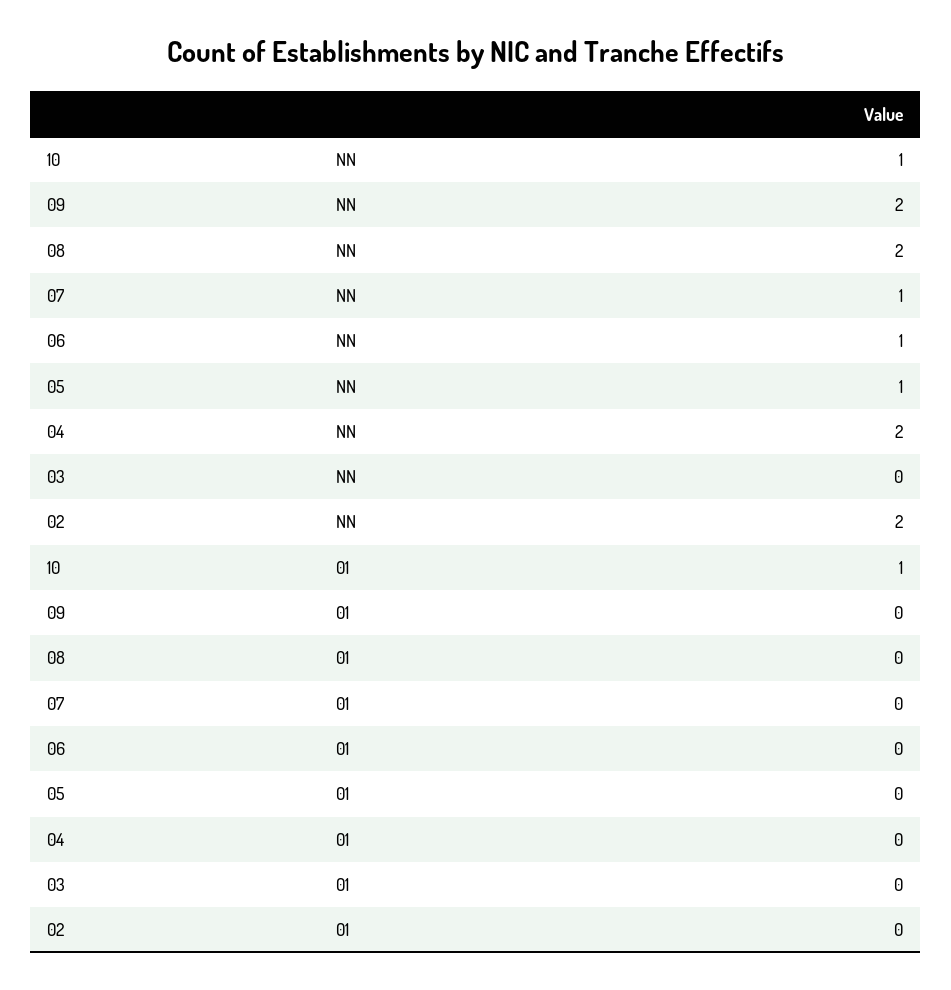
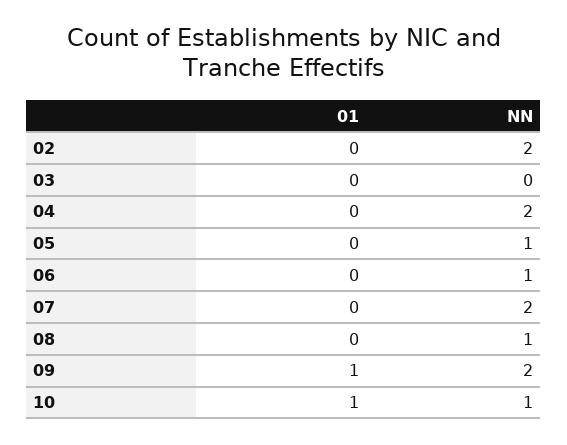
  {
    "10": {
      "NN": 1,
      "01": 1
    },
    "09": {
      "NN": 2,
-     "01": 0
+     "01": 1
    },
    "08": {
-     "NN": 2,
+     "NN": 1,
      "01": 0
    },
    "07": {
-     "NN": 1,
+     "NN": 2,
      "01": 0
    },
    "06": {
      "NN": 1,
      "01": 0
    },
    "05": {
      "NN": 1,
      "01": 0
    },
    "04": {
      "NN": 2,
      "01": 0
    },
    "03": {
      "NN": 0,
      "01": 0
    },
    "02": {
      "NN": 2,
      "01": 0
    }
  }

